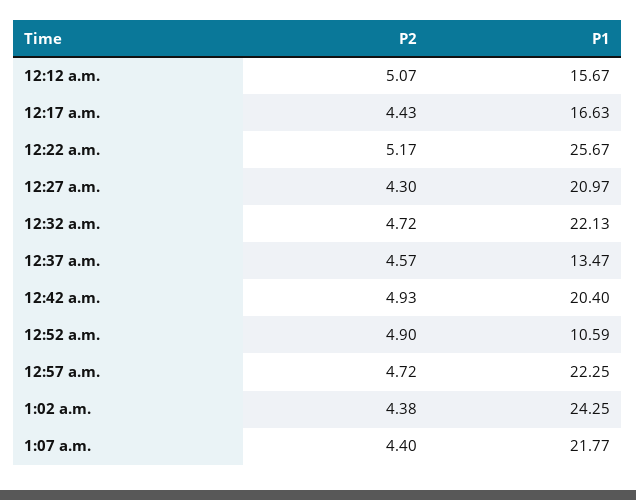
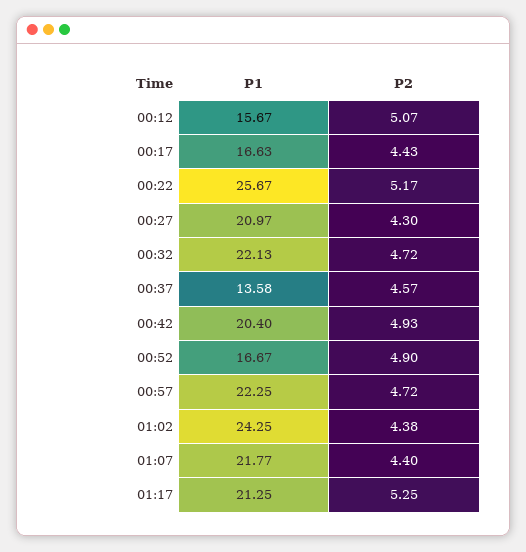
  {
    "P2": {
      "12:12 a.m.": 5.07,
      "12:17 a.m.": 4.43,
      "12:22 a.m.": 5.17,
      "12:27 a.m.": 4.3,
      "12:32 a.m.": 4.72,
      "12:37 a.m.": 4.57,
      "12:42 a.m.": 4.93,
      "12:52 a.m.": 4.9,
      "12:57 a.m.": 4.72,
      "1:02 a.m.": 4.38,
-     "1:07 a.m.": 4.4
+     "1:07 a.m.": 4.4,
+     "01:17": 5.25
    },
    "P1": {
      "12:12 a.m.": 15.67,
      "12:17 a.m.": 16.63,
      "12:22 a.m.": 25.67,
      "12:27 a.m.": 20.97,
      "12:32 a.m.": 22.13,
-     "12:37 a.m.": 13.47,
+     "12:37 a.m.": 13.58,
      "12:42 a.m.": 20.4,
-     "12:52 a.m.": 10.59,
+     "12:52 a.m.": 16.67,
      "12:57 a.m.": 22.25,
      "1:02 a.m.": 24.25,
-     "1:07 a.m.": 21.77
+     "1:07 a.m.": 21.77,
+     "01:17": 21.25
    }
  }

